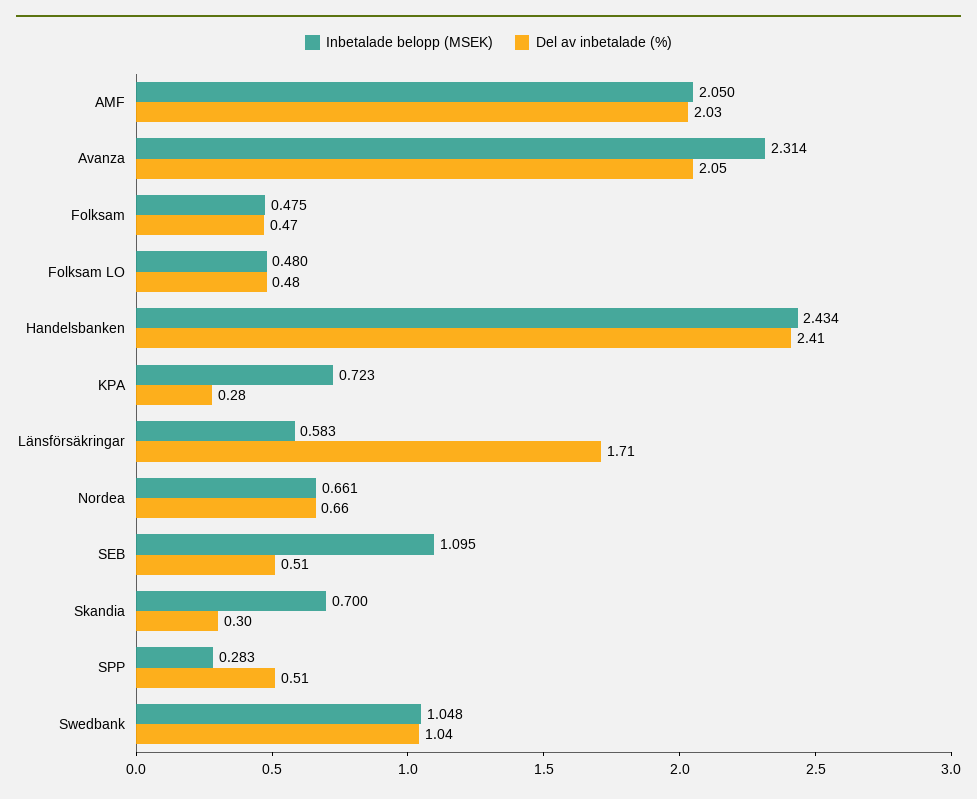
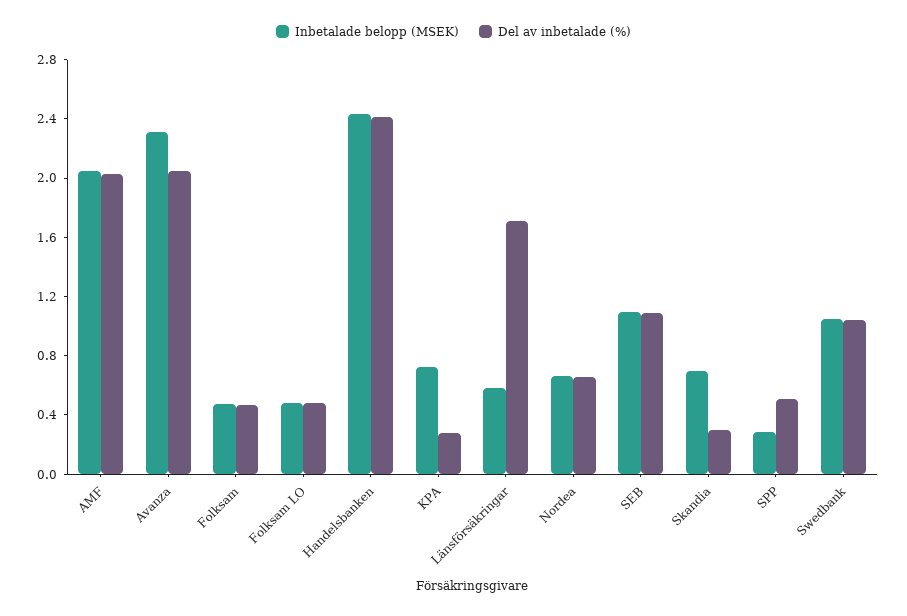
  {
    "Inbetalade belopp (MSEK)": {
      "AMF": 2.05,
      "Avanza": 2.314,
      "Folksam": 0.475,
      "Folksam LO": 0.48,
      "Handelsbanken": 2.434,
      "KPA": 0.723,
      "Länsförsäkringar": 0.583,
      "Nordea": 0.661,
      "SEB": 1.095,
      "Skandia": 0.7,
      "SPP": 0.283,
      "Swedbank": 1.048
    },
    "Del av inbetalade (%)": {
      "AMF": 2.03,
      "Avanza": 2.05,
      "Folksam": 0.47,
      "Folksam LO": 0.48,
      "Handelsbanken": 2.41,
      "KPA": 0.28,
      "Länsförsäkringar": 1.71,
      "Nordea": 0.66,
-     "SEB": 0.51,
+     "SEB": 1.1,
      "Skandia": 0.3,
      "SPP": 0.51,
      "Swedbank": 1.04
    }
  }

